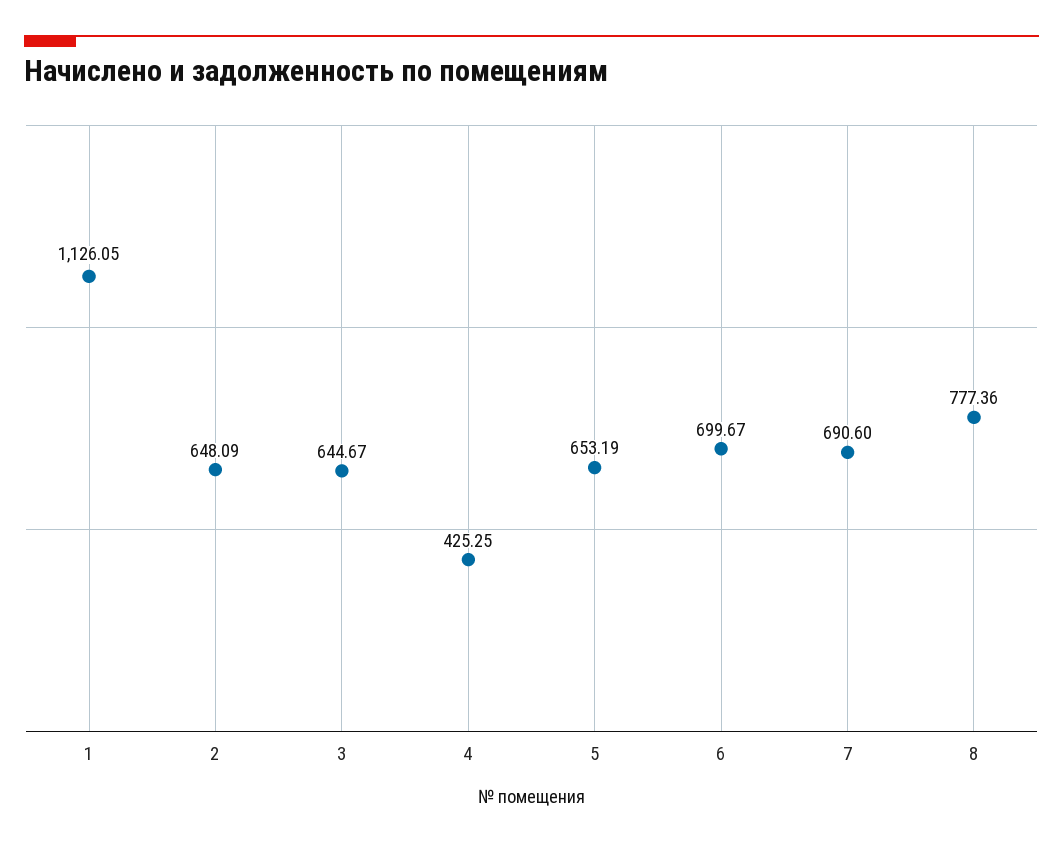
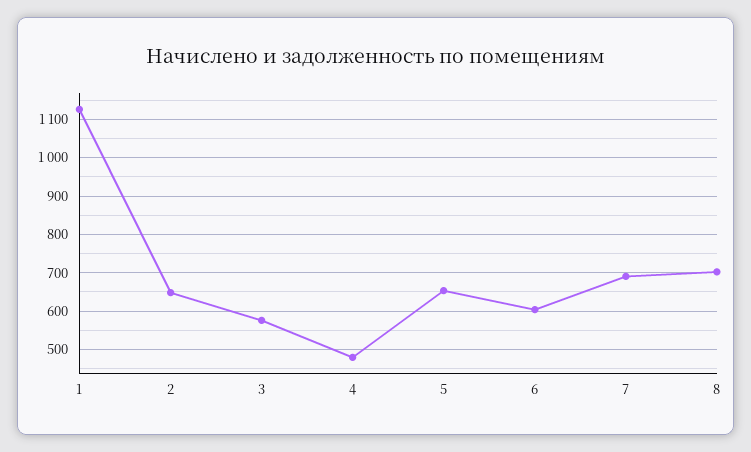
  {
    "1": 1126.05,
    "2": 648.09,
-   "3": 644.67,
+   "3": 580,
-   "4": 425.25,
+   "4": 480,
    "5": 653.19,
-   "6": 699.67,
+   "6": 600,
    "7": 690.6,
-   "8": 777.36
+   "8": 700
  }

